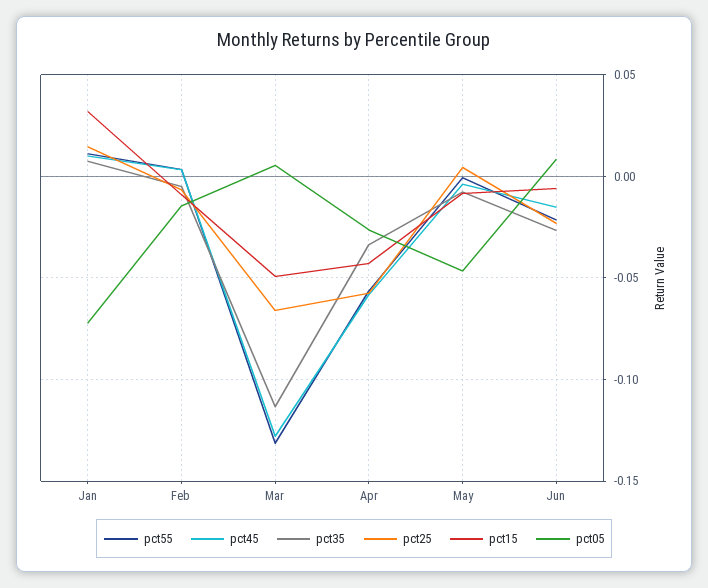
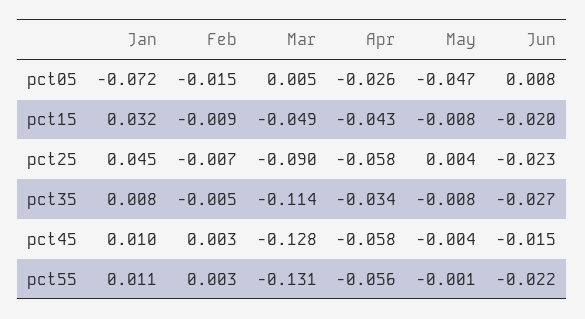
  {
    "pct55": {
      "Jan": 0.011,
      "Feb": 0.003,
      "Mar": -0.131,
      "Apr": -0.056,
      "May": -0.001,
      "Jun": -0.022
    },
    "pct45": {
      "Jan": 0.01,
      "Feb": 0.003,
      "Mar": -0.128,
      "Apr": -0.058,
      "May": -0.004,
      "Jun": -0.015
    },
    "pct35": {
      "Jan": 0.008,
      "Feb": -0.005,
      "Mar": -0.114,
      "Apr": -0.034,
      "May": -0.008,
      "Jun": -0.027
    },
    "pct25": {
-     "Jan": 0.015,
+     "Jan": 0.045,
      "Feb": -0.007,
-     "Mar": -0.065,
+     "Mar": -0.09,
      "Apr": -0.058,
      "May": 0.004,
      "Jun": -0.023
    },
    "pct15": {
      "Jan": 0.032,
      "Feb": -0.009,
      "Mar": -0.049,
      "Apr": -0.043,
      "May": -0.008,
-     "Jun": -0.005
+     "Jun": -0.02
    },
    "pct05": {
      "Jan": -0.072,
      "Feb": -0.015,
      "Mar": 0.005,
      "Apr": -0.026,
      "May": -0.047,
      "Jun": 0.008
    }
  }

